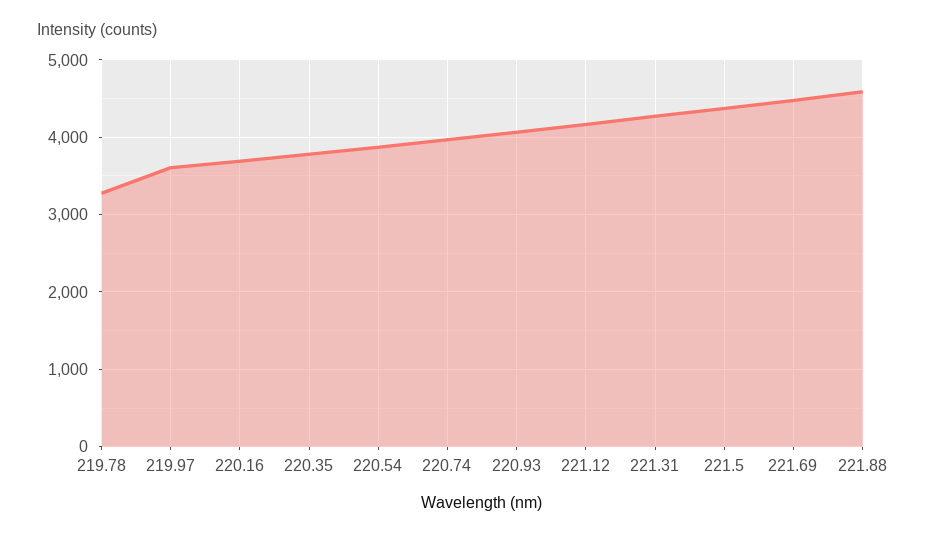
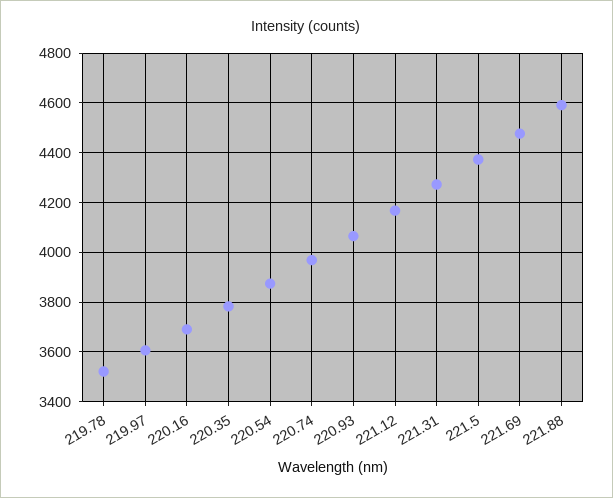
  {
-   "219.78": 3300,
+   "219.78": 3525,
    "219.97": 3600,
    "220.16": 3700,
    "220.35": 3775,
    "220.54": 3875,
    "220.74": 3975,
    "220.93": 4075,
    "221.12": 4175,
    "221.31": 4275,
    "221.5": 4375,
    "221.69": 4475,
    "221.88": 4600
  }

